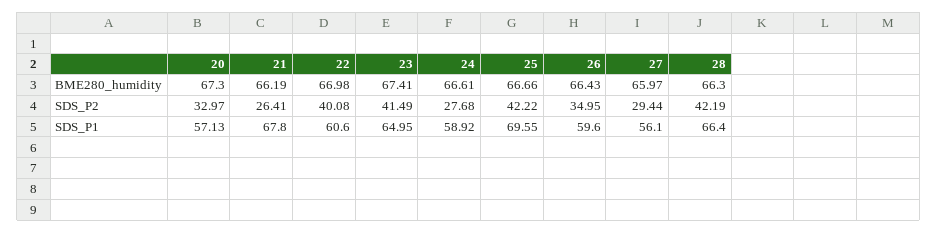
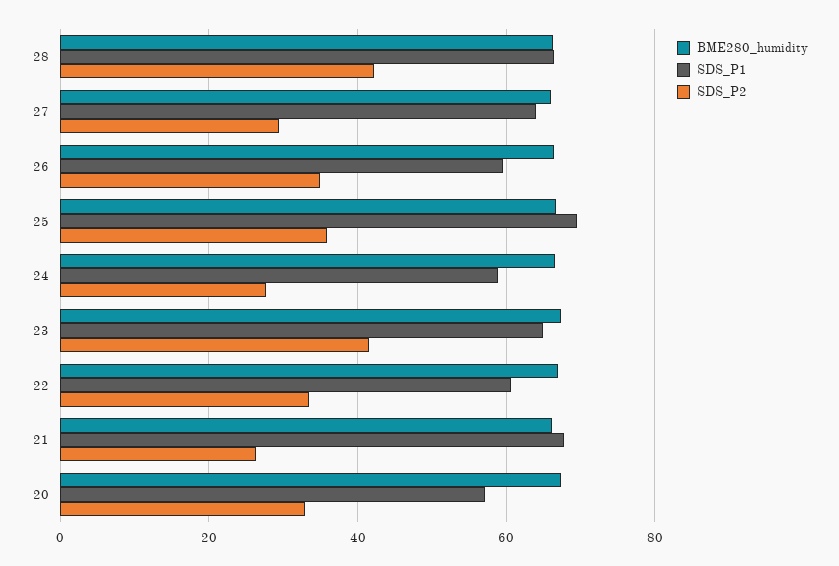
  {
    "BME280_humidity": {
      "20": 67.3,
      "21": 66.19,
      "22": 66.98,
      "23": 67.41,
      "24": 66.61,
      "25": 66.66,
      "26": 66.43,
      "27": 65.97,
      "28": 66.3
    },
    "SDS_P2": {
      "20": 32.97,
      "21": 26.41,
-     "22": 40.08,
+     "22": 34,
      "23": 41.49,
      "24": 27.68,
-     "25": 42.22,
+     "25": 36,
      "26": 34.95,
      "27": 29.44,
      "28": 42.19
    },
    "SDS_P1": {
      "20": 57.13,
      "21": 67.8,
      "22": 60.6,
      "23": 64.95,
      "24": 58.92,
      "25": 69.55,
      "26": 59.6,
-     "27": 56.1,
+     "27": 64,
      "28": 66.4
    }
  }

